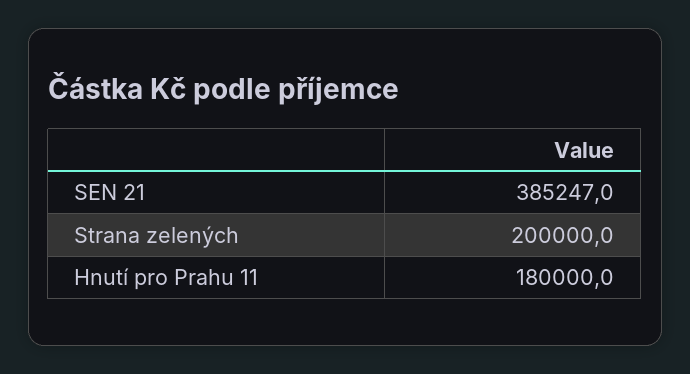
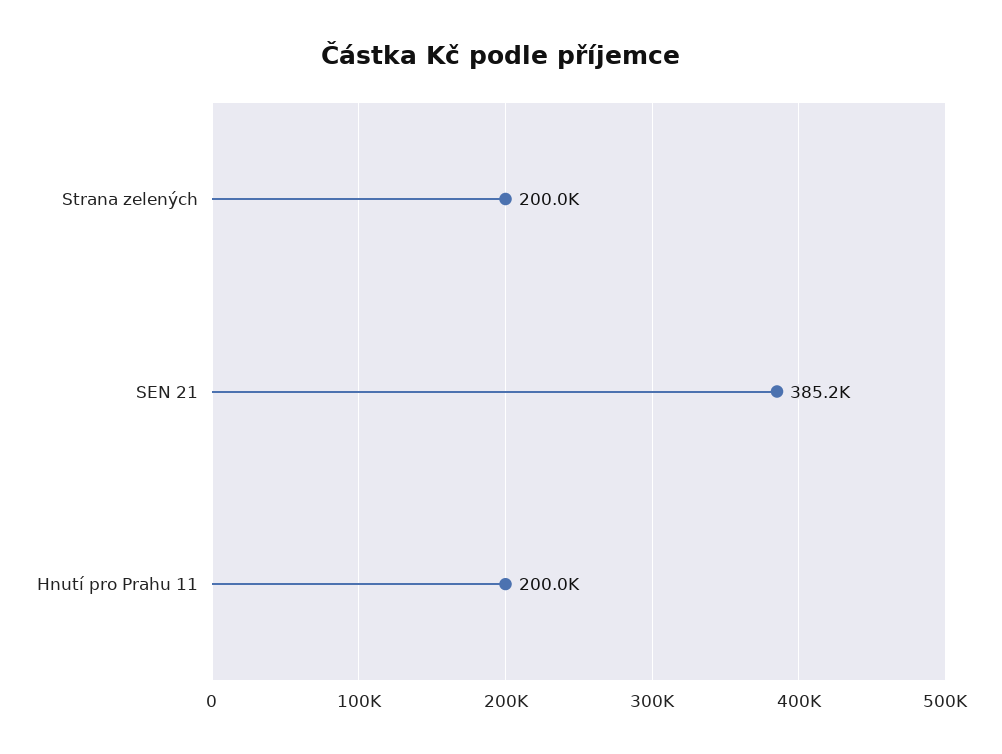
  {
    "SEN 21": 385247,
    "Strana zelených": 200000,
-   "Hnutí pro Prahu 11": 180000
+   "Hnutí pro Prahu 11": 200000
  }

